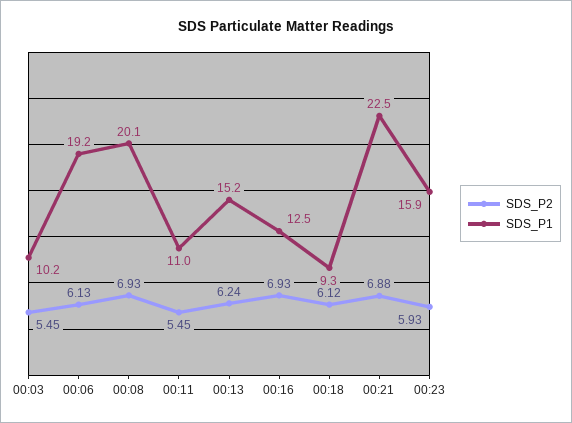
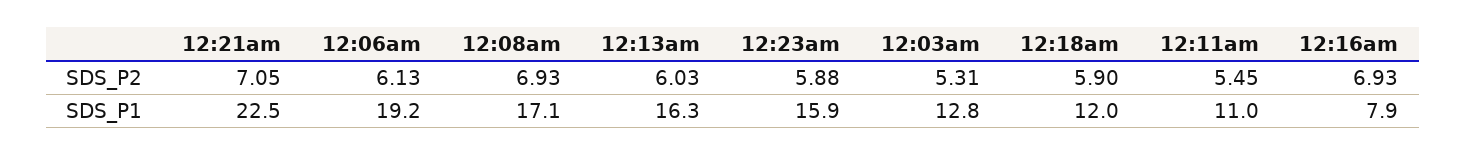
  {
    "SDS_P2": {
-     "00:03": 5.45,
+     "00:03": 5.31,
      "00:06": 6.13,
      "00:08": 6.93,
      "00:11": 5.45,
-     "00:13": 6.24,
+     "00:13": 6.03,
      "00:16": 6.93,
-     "00:18": 6.12,
+     "00:18": 5.9,
-     "00:21": 6.88,
+     "00:21": 7.05,
-     "00:23": 5.93
+     "00:23": 5.88
    },
    "SDS_P1": {
-     "00:03": 10.2,
+     "00:03": 12.8,
      "00:06": 19.2,
-     "00:08": 20.1,
+     "00:08": 17.1,
      "00:11": 11,
-     "00:13": 15.2,
+     "00:13": 16.3,
-     "00:16": 12.5,
+     "00:16": 7.9,
-     "00:18": 9.3,
+     "00:18": 12,
      "00:21": 22.5,
      "00:23": 15.9
    }
  }

